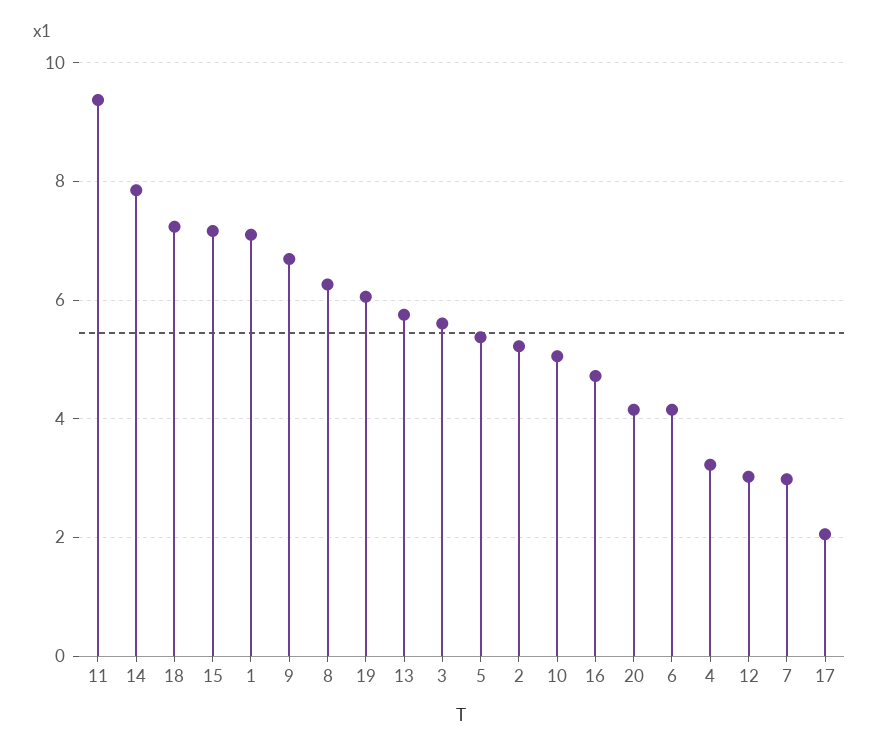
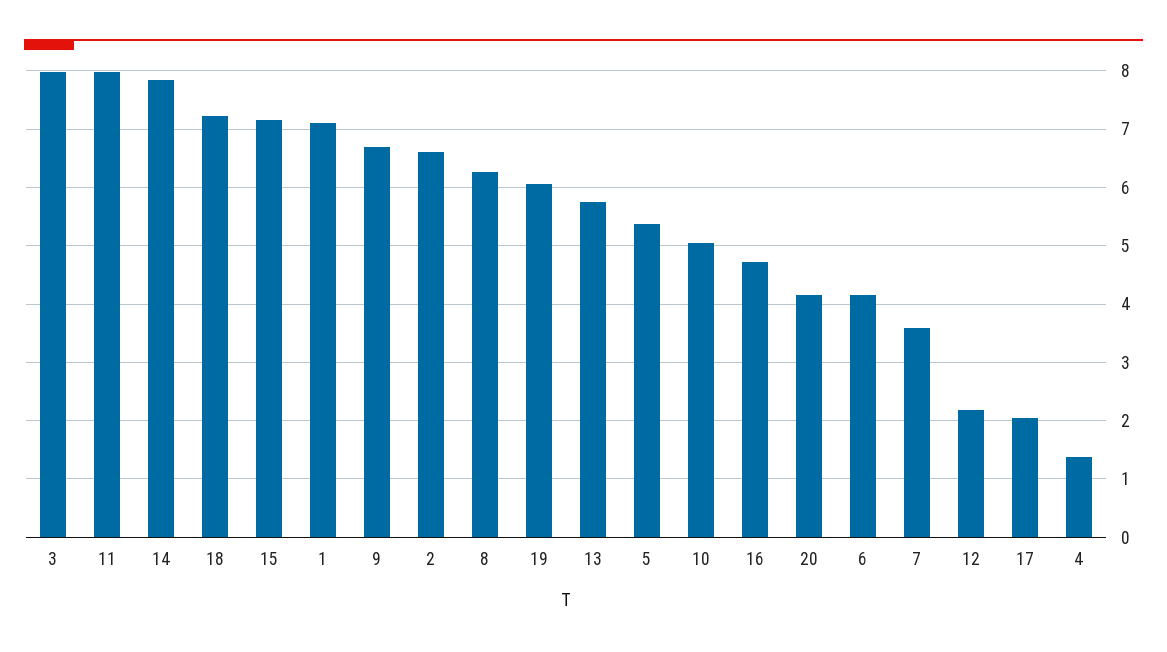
  {
-   "11": 9.4,
+   "11": 8,
    "14": 7.8,
    "18": 7.2,
    "15": 7.2,
    "1": 7.2,
    "9": 6.6,
    "8": 6.2,
    "19": 6,
    "13": 5.8,
-   "3": 5.6,
+   "3": 8,
    "5": 5.4,
-   "2": 5.2,
+   "2": 6.6,
    "10": 5,
    "16": 4.8,
    "20": 4.2,
    "6": 4.2,
-   "4": 3.2,
+   "4": 1.4,
-   "12": 3,
+   "12": 2.2,
-   "7": 3,
+   "7": 3.6,
    "17": 2
  }

